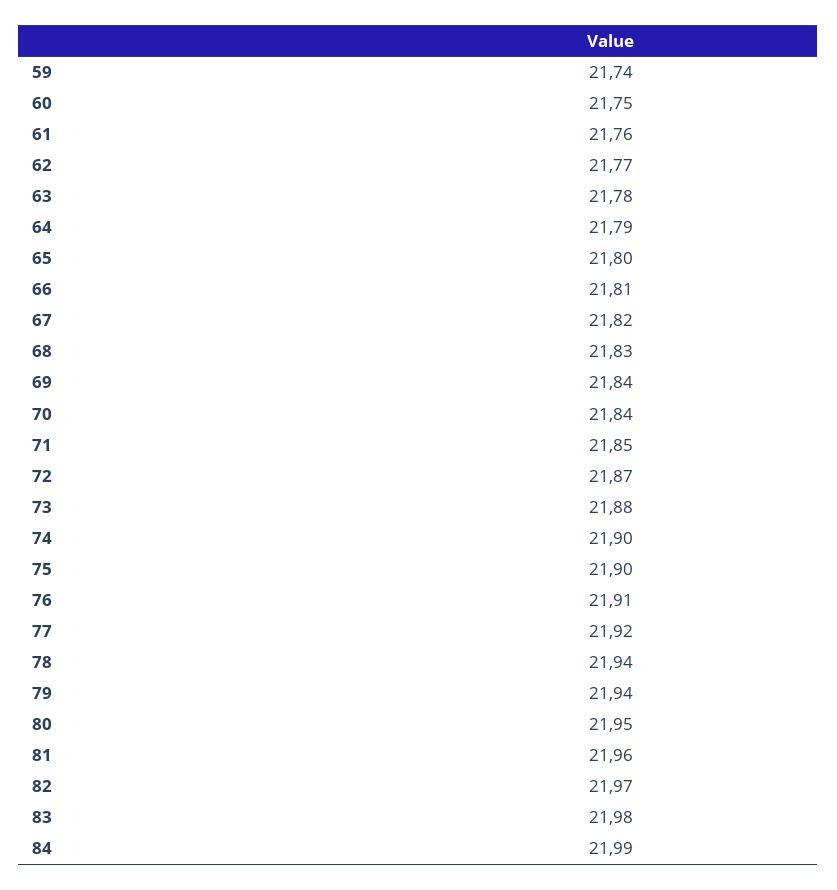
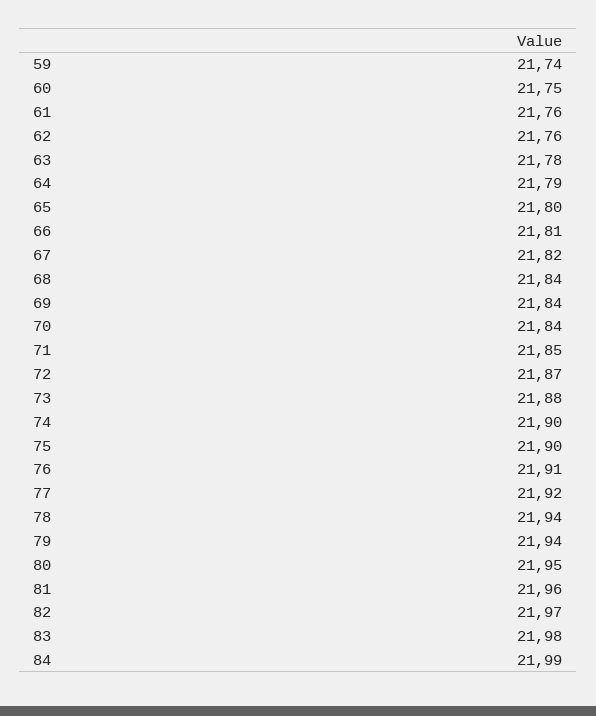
  {
    "59": 21.74,
    "60": 21.75,
    "61": 21.76,
-   "62": 21.77,
+   "62": 21.76,
    "63": 21.78,
    "64": 21.79,
    "65": 21.8,
    "66": 21.81,
    "67": 21.82,
-   "68": 21.83,
+   "68": 21.84,
    "69": 21.84,
    "70": 21.84,
    "71": 21.85,
    "72": 21.87,
    "73": 21.88,
    "74": 21.9,
    "75": 21.9,
    "76": 21.91,
    "77": 21.92,
    "78": 21.94,
    "79": 21.94,
    "80": 21.95,
    "81": 21.96,
    "82": 21.97,
    "83": 21.98,
    "84": 21.99
  }

